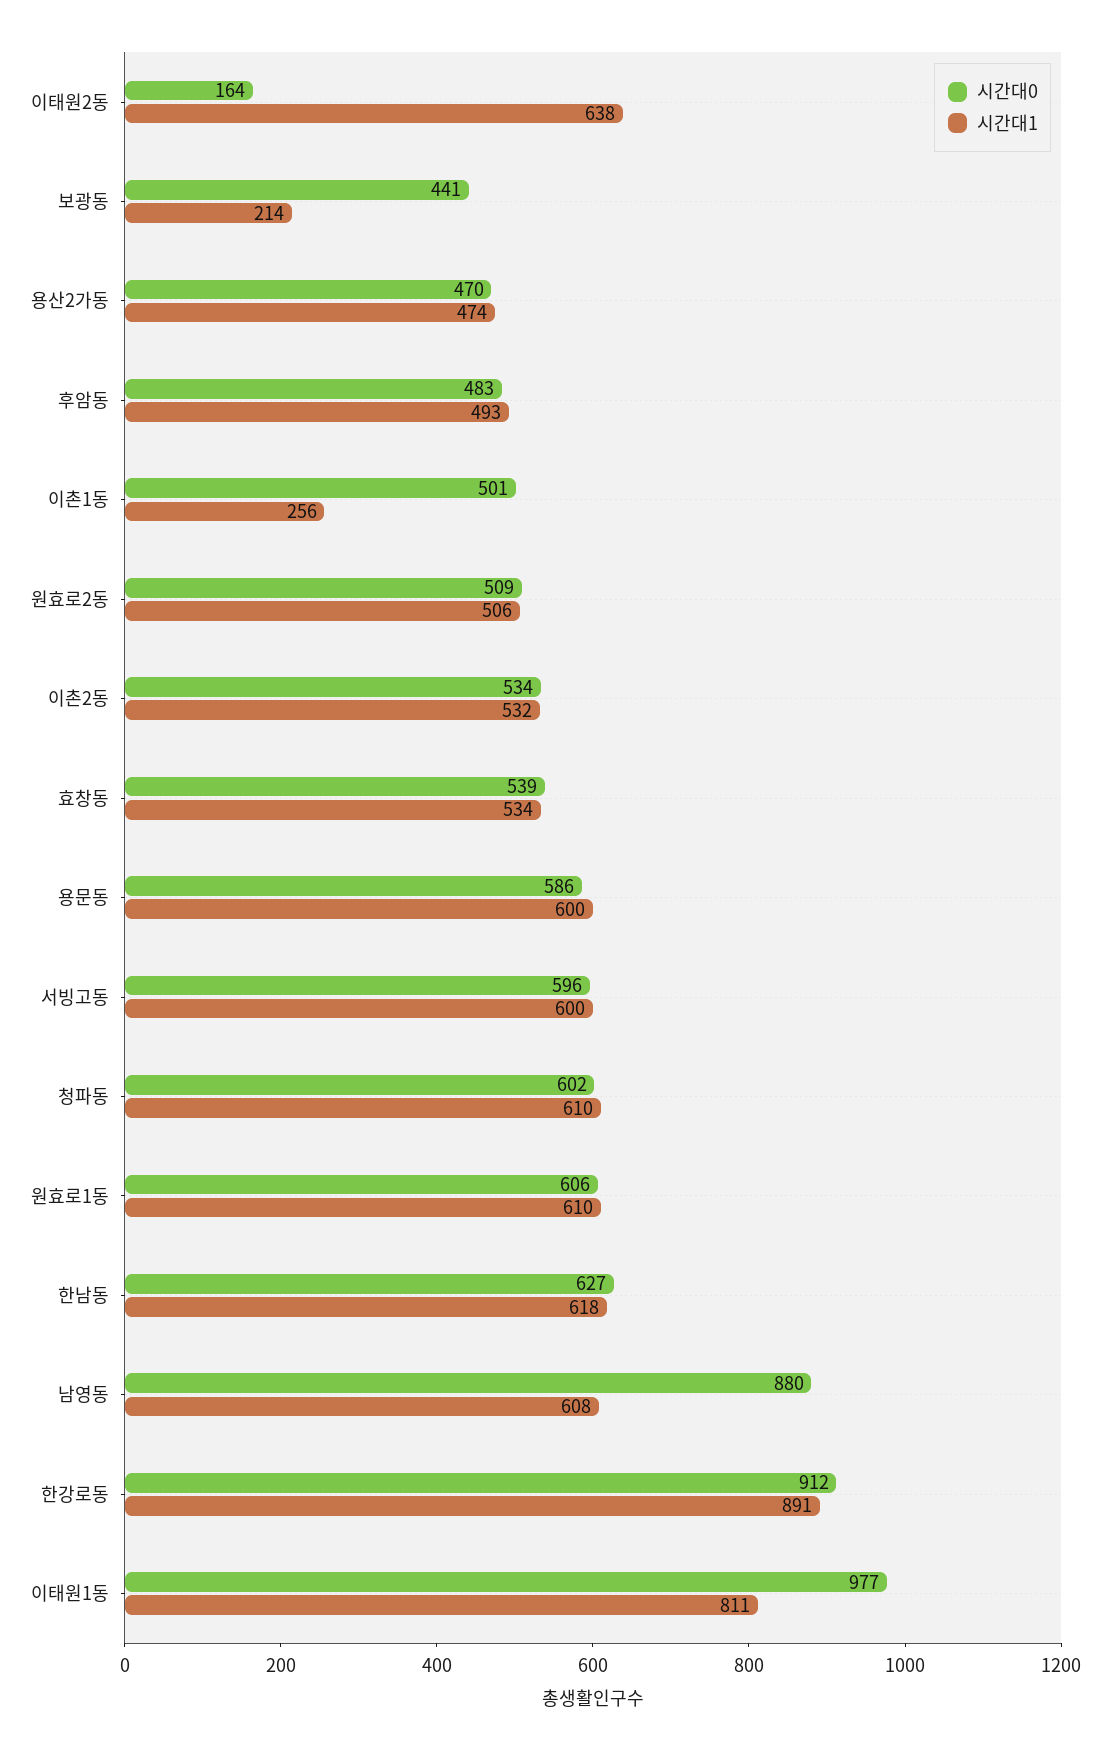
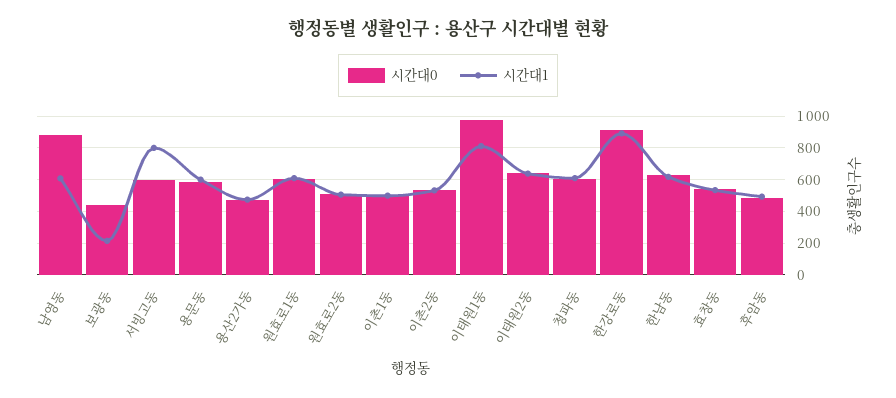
  {
    "시간대0": {
-     "이태원2동": 164,
+     "이태원2동": 650,
      "보광동": 441,
      "용산2가동": 470,
      "후암동": 483,
      "이촌1동": 501,
      "원효로2동": 509,
      "이촌2동": 534,
      "효창동": 539,
      "용문동": 586,
      "서빙고동": 596,
      "청파동": 602,
      "원효로1동": 606,
      "한남동": 627,
      "남영동": 880,
      "한강로동": 912,
      "이태원1동": 977
    },
    "시간대1": {
      "이태원2동": 638,
      "보광동": 214,
      "용산2가동": 474,
      "후암동": 493,
-     "이촌1동": 256,
+     "이촌1동": 500,
      "원효로2동": 506,
      "이촌2동": 532,
      "효창동": 534,
      "용문동": 600,
-     "서빙고동": 600,
+     "서빙고동": 800,
      "청파동": 610,
      "원효로1동": 610,
      "한남동": 618,
      "남영동": 608,
      "한강로동": 891,
      "이태원1동": 811
    }
  }

